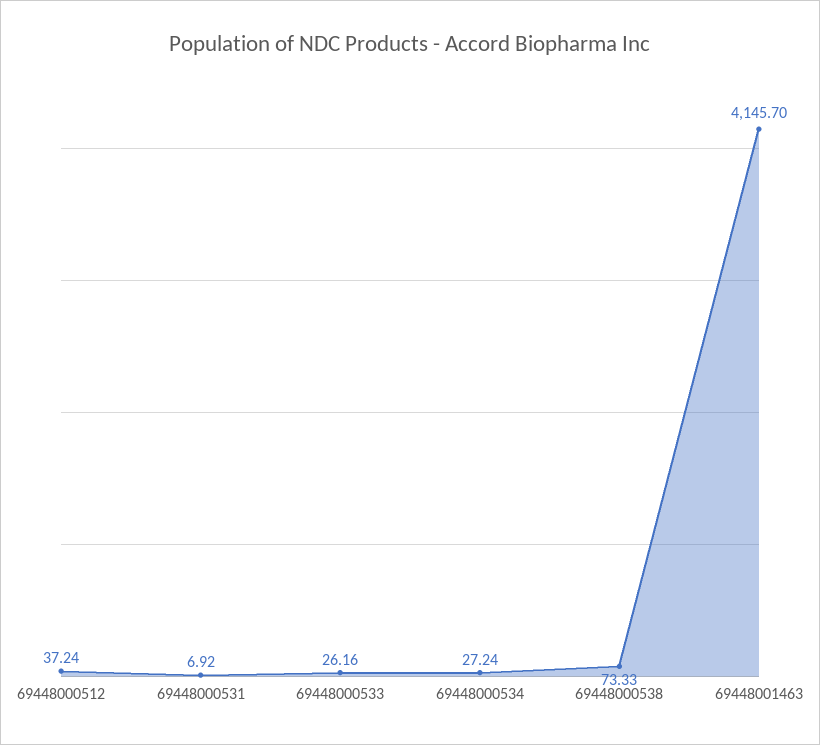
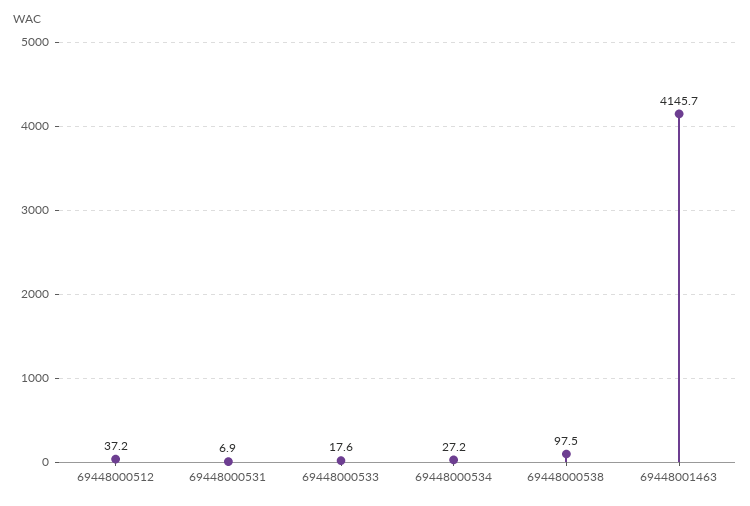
  {
    "69448000512": 37.24,
    "69448000531": 6.92,
-   "69448000533": 26.16,
+   "69448000533": 17.6,
    "69448000534": 27.24,
-   "69448000538": 73.33,
+   "69448000538": 97.5,
    "69448001463": 4145.7
  }

